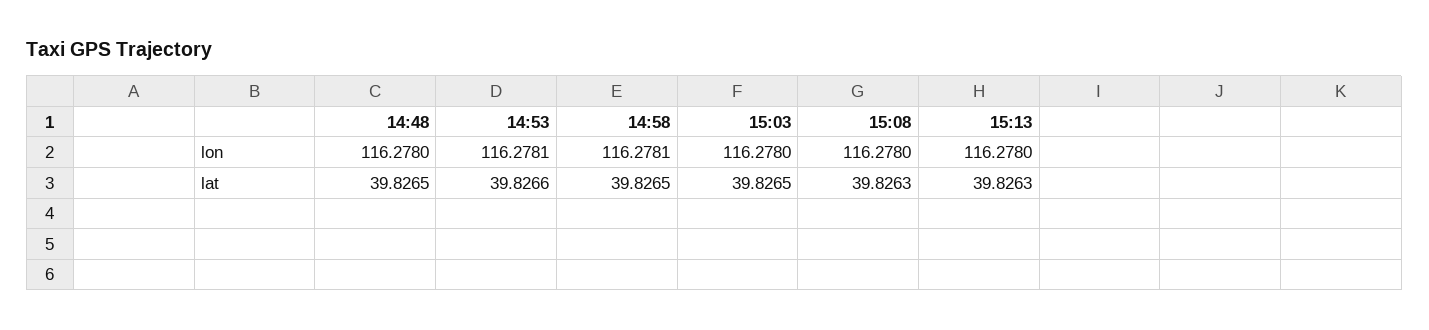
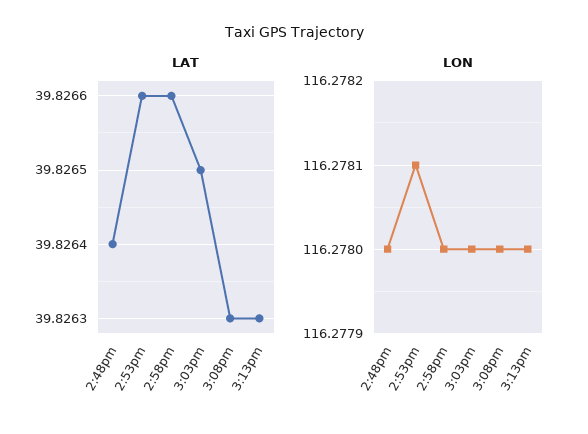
  {
    "lon": {
      "14:48": 116.278,
      "14:53": 116.2781,
-     "14:58": 116.2781,
+     "14:58": 116.278,
      "15:03": 116.278,
      "15:08": 116.278,
      "15:13": 116.278
    },
    "lat": {
-     "14:48": 39.8265,
+     "14:48": 39.8264,
      "14:53": 39.8266,
-     "14:58": 39.8265,
+     "14:58": 39.8266,
      "15:03": 39.8265,
      "15:08": 39.8263,
      "15:13": 39.8263
    }
  }

